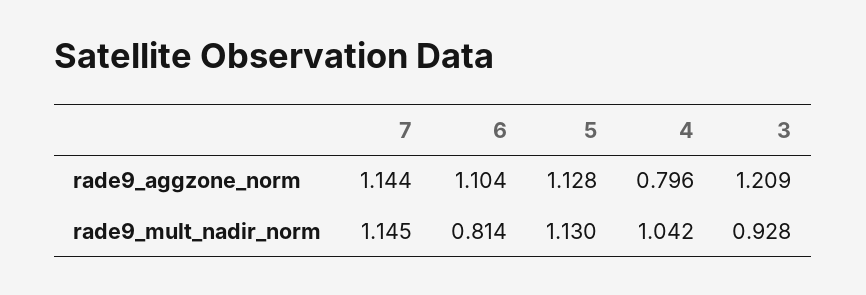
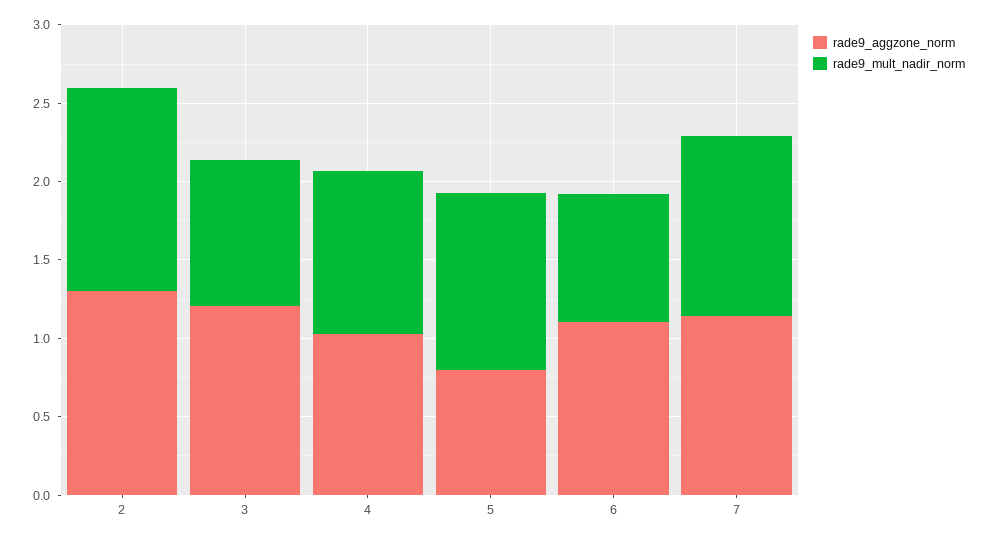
  {
    "rade9_aggzone_norm": {
      "7": 1.144,
      "6": 1.104,
-     "5": 1.128,
+     "5": 0.8,
-     "4": 0.796,
+     "4": 1,
-     "3": 1.209
+     "3": 1.209,
+     "2": 1.3
    },
    "rade9_mult_nadir_norm": {
      "7": 1.145,
      "6": 0.814,
      "5": 1.13,
      "4": 1.042,
-     "3": 0.928
+     "3": 0.928,
+     "2": 1.3
    }
  }

